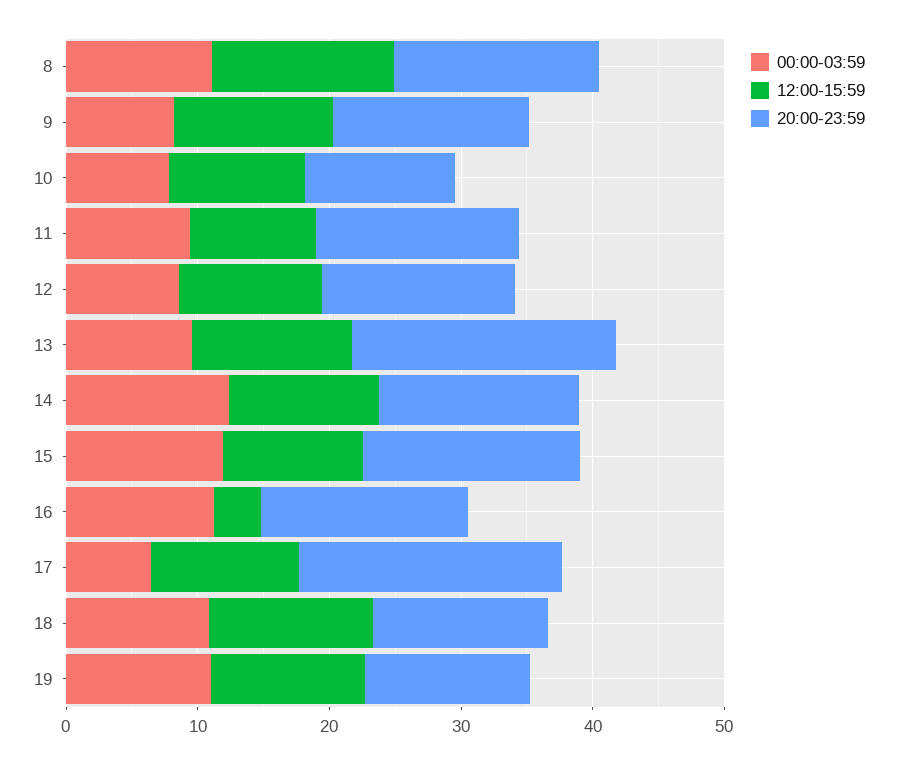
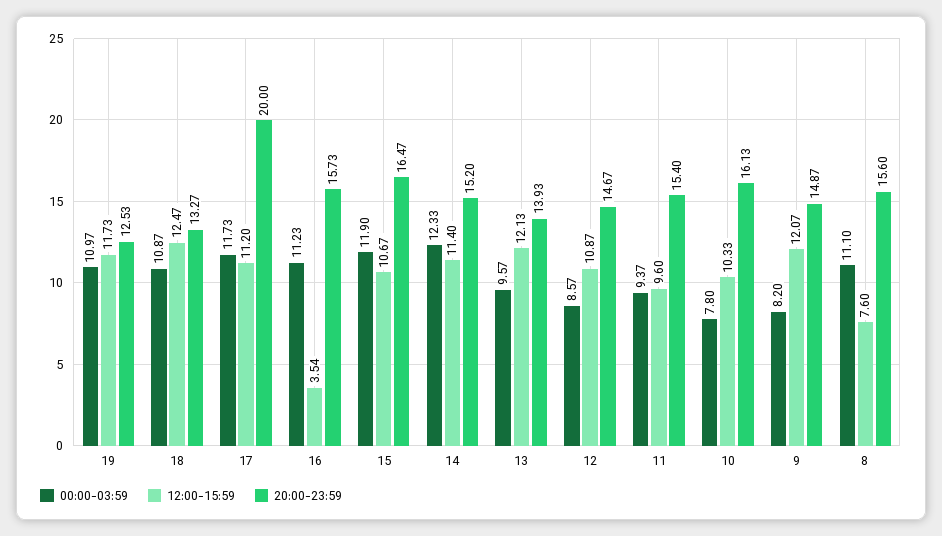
  {
    "00:00-03:59": {
      "8": 11.1,
      "9": 8.2,
      "10": 7.8,
      "11": 9.37,
      "12": 8.57,
      "13": 9.57,
      "14": 12.33,
      "15": 11.9,
      "16": 11.23,
-     "17": 6,
+     "17": 11.73,
      "18": 10.87,
      "19": 10.97
    },
    "12:00-15:59": {
-     "8": 14,
+     "8": 7.6,
      "9": 12.07,
      "10": 10.33,
      "11": 9.6,
      "12": 10.87,
      "13": 12.13,
      "14": 11.4,
      "15": 10.67,
      "16": 3.54,
      "17": 11.2,
      "18": 12.47,
      "19": 11.73
    },
    "20:00-23:59": {
      "8": 15.6,
      "9": 14.87,
-     "10": 12,
+     "10": 16.13,
      "11": 15.4,
      "12": 14.67,
-     "13": 20,
+     "13": 13.93,
      "14": 15.2,
      "15": 16.47,
      "16": 15.73,
      "17": 20,
      "18": 13.27,
      "19": 12.53
    }
  }

